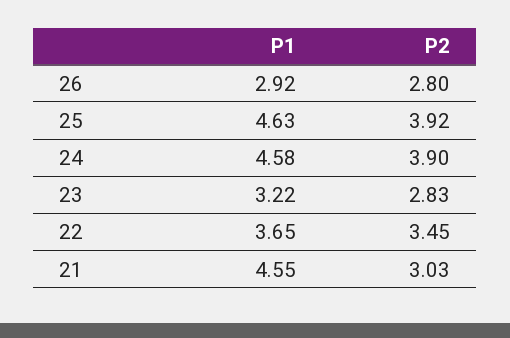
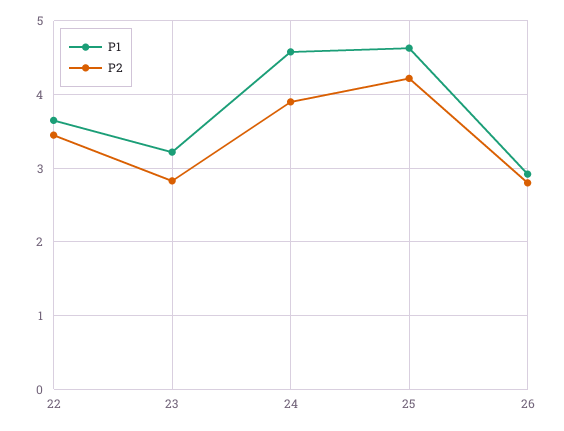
  {
    "P1": {
      "26": 2.92,
      "25": 4.63,
      "24": 4.58,
      "23": 3.22,
-     "22": 3.65,
+     "22": 3.65
-     "21": 4.55
    },
    "P2": {
      "26": 2.8,
-     "25": 3.92,
+     "25": 4.2,
      "24": 3.9,
      "23": 2.83,
-     "22": 3.45,
+     "22": 3.45
-     "21": 3.03
    }
  }

